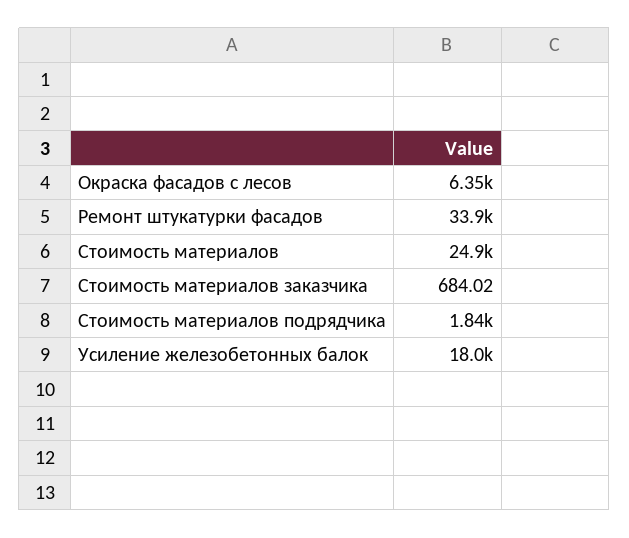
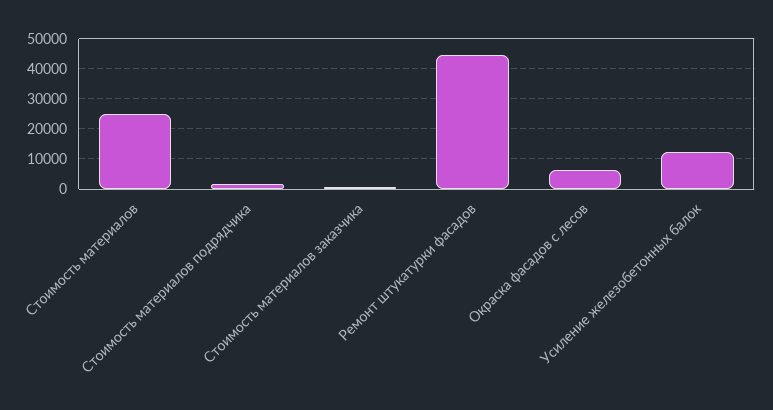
  {
    "Окраска фасадов с лесов": 6350,
-   "Ремонт штукатурки фасадов": 33900,
+   "Ремонт штукатурки фасадов": 44000,
    "Стоимость материалов": 24900,
    "Стоимость материалов заказчика": 684.02,
    "Стоимость материалов подрядчика": 1840,
-   "Усиление железобетонных балок": 18000
+   "Усиление железобетонных балок": 12000
  }

